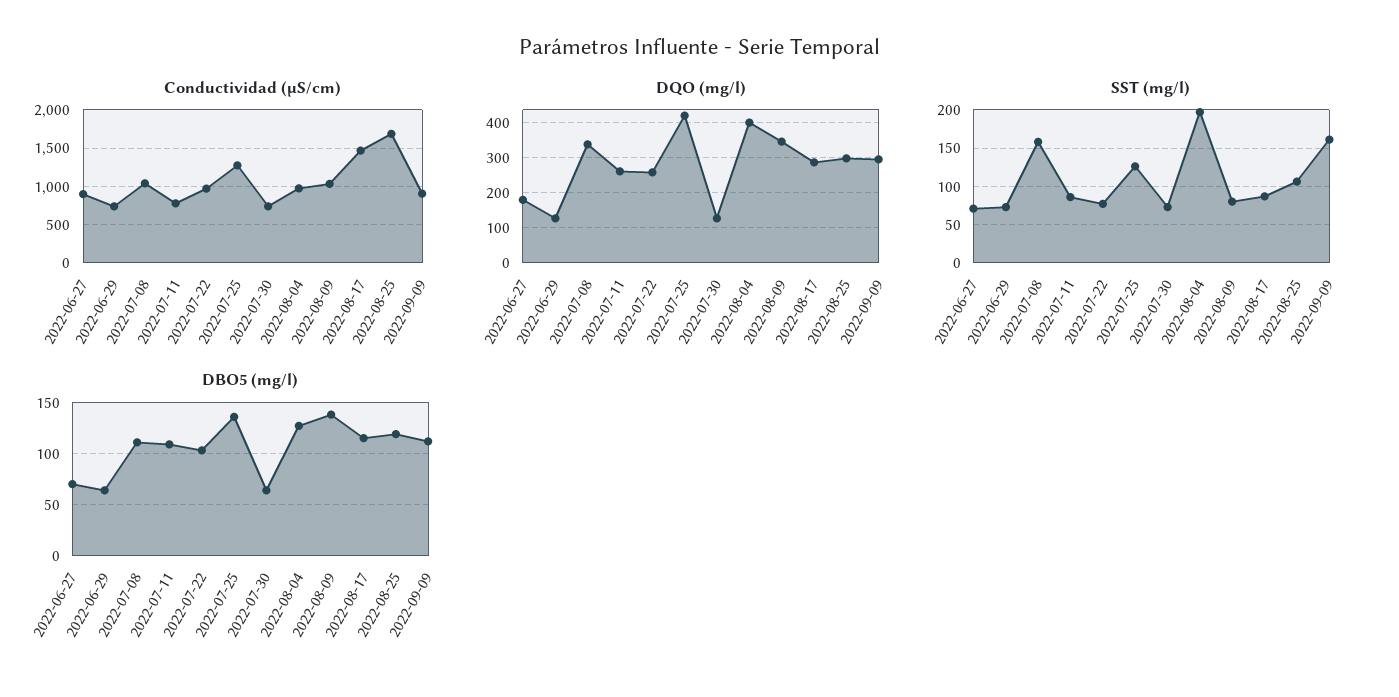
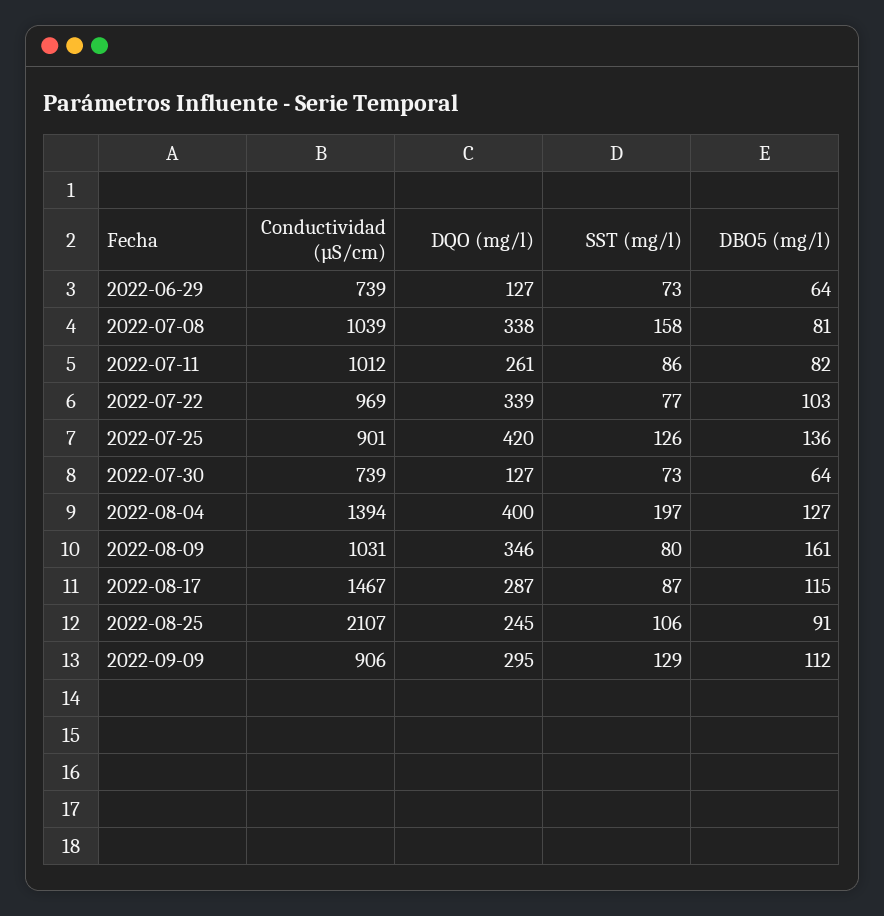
  {
    "Conductividad (µS/cm)": {
-     "2022-06-27": 900,
      "2022-06-29": 739,
      "2022-07-08": 1039,
-     "2022-07-11": 800,
+     "2022-07-11": 1012,
      "2022-07-22": 969,
-     "2022-07-25": 1300,
+     "2022-07-25": 901,
      "2022-07-30": 739,
-     "2022-08-04": 1000,
+     "2022-08-04": 1394,
      "2022-08-09": 1031,
      "2022-08-17": 1467,
-     "2022-08-25": 1700,
+     "2022-08-25": 2107,
      "2022-09-09": 906
    },
    "DQO (mg/l)": {
-     "2022-06-27": 180,
      "2022-06-29": 127,
      "2022-07-08": 338,
      "2022-07-11": 261,
-     "2022-07-22": 260,
+     "2022-07-22": 339,
      "2022-07-25": 420,
      "2022-07-30": 127,
      "2022-08-04": 400,
      "2022-08-09": 346,
      "2022-08-17": 287,
-     "2022-08-25": 300,
+     "2022-08-25": 245,
      "2022-09-09": 295
    },
    "SST (mg/l)": {
-     "2022-06-27": 70,
      "2022-06-29": 73,
      "2022-07-08": 158,
      "2022-07-11": 86,
      "2022-07-22": 77,
      "2022-07-25": 126,
      "2022-07-30": 73,
      "2022-08-04": 197,
      "2022-08-09": 80,
      "2022-08-17": 87,
      "2022-08-25": 106,
-     "2022-09-09": 160
+     "2022-09-09": 129
    },
    "DBO5 (mg/l)": {
-     "2022-06-27": 70,
      "2022-06-29": 64,
-     "2022-07-08": 110,
+     "2022-07-08": 81,
-     "2022-07-11": 110,
+     "2022-07-11": 82,
      "2022-07-22": 103,
      "2022-07-25": 136,
      "2022-07-30": 64,
      "2022-08-04": 127,
-     "2022-08-09": 140,
+     "2022-08-09": 161,
      "2022-08-17": 115,
-     "2022-08-25": 120,
+     "2022-08-25": 91,
      "2022-09-09": 112
    }
  }

